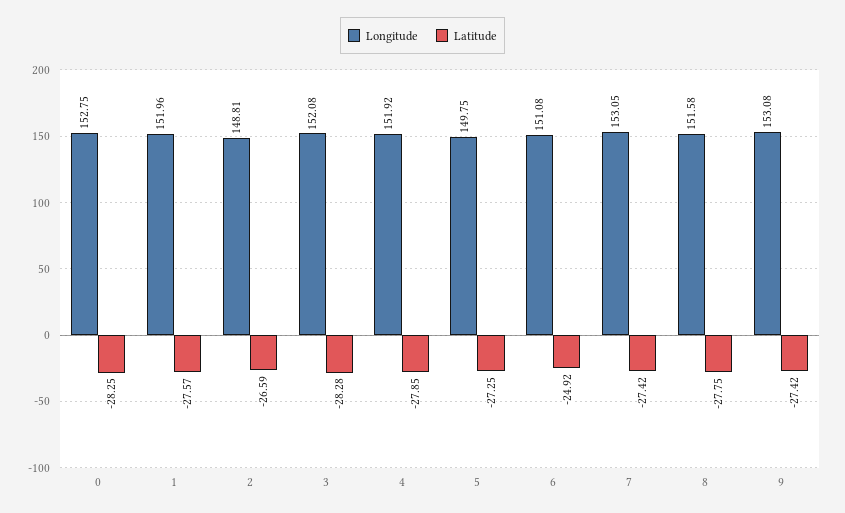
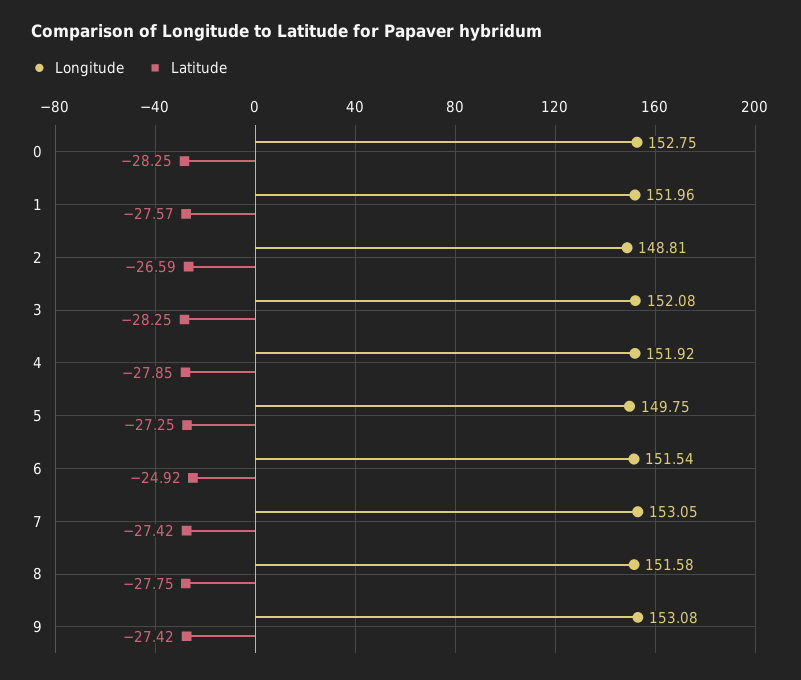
  {
    "Longitude": {
      "0": 152.75,
      "1": 151.96,
      "2": 148.81,
      "3": 152.08,
      "4": 151.92,
      "5": 149.75,
-     "6": 151.08,
+     "6": 151.54,
      "7": 153.05,
      "8": 151.58,
      "9": 153.08
    },
    "Latitude": {
      "0": -28.25,
      "1": -27.57,
      "2": -26.59,
-     "3": -28.28,
+     "3": -28.25,
      "4": -27.85,
      "5": -27.25,
      "6": -24.92,
      "7": -27.42,
      "8": -27.75,
      "9": -27.42
    }
  }

